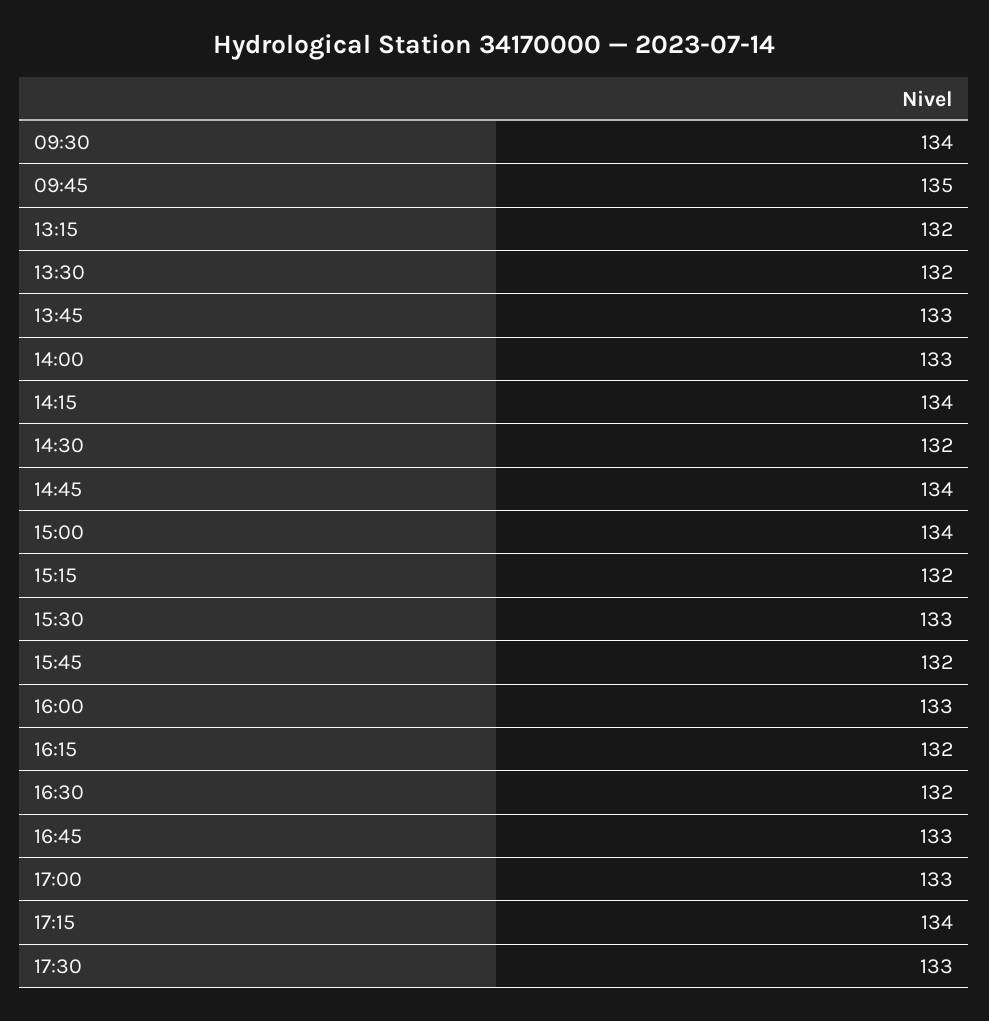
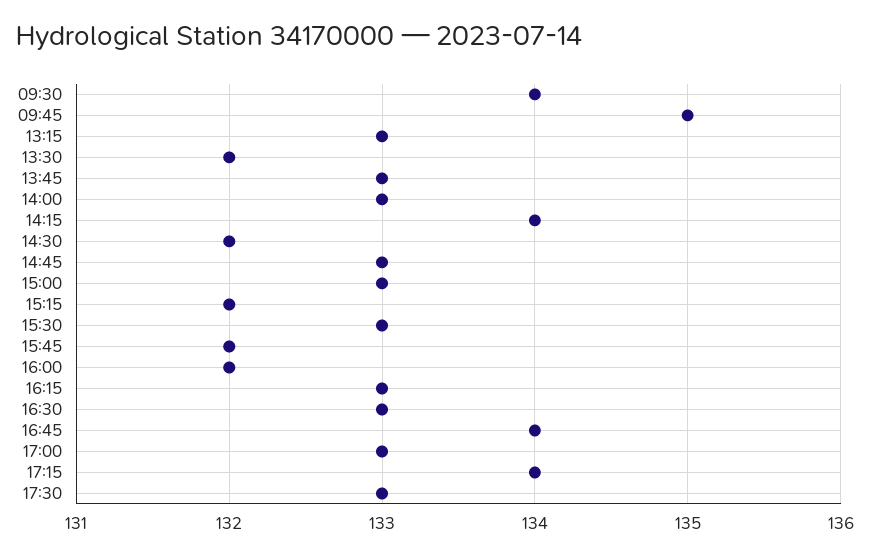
  {
    "09:30": 134,
    "09:45": 135,
-   "13:15": 132,
+   "13:15": 133,
    "13:30": 132,
    "13:45": 133,
    "14:00": 133,
    "14:15": 134,
    "14:30": 132,
-   "14:45": 134,
+   "14:45": 133,
-   "15:00": 134,
+   "15:00": 133,
    "15:15": 132,
    "15:30": 133,
    "15:45": 132,
-   "16:00": 133,
+   "16:00": 132,
-   "16:15": 132,
+   "16:15": 133,
-   "16:30": 132,
+   "16:30": 133,
-   "16:45": 133,
+   "16:45": 134,
    "17:00": 133,
    "17:15": 134,
    "17:30": 133
  }

